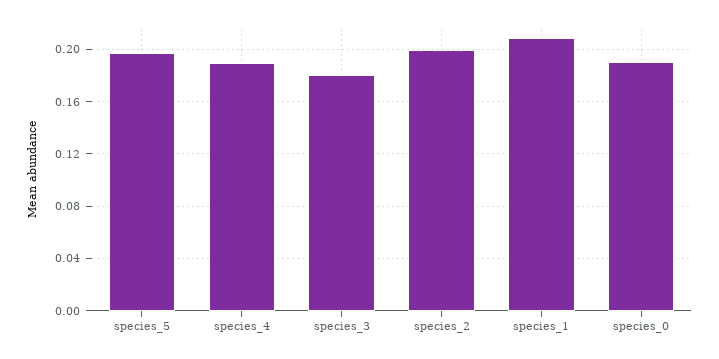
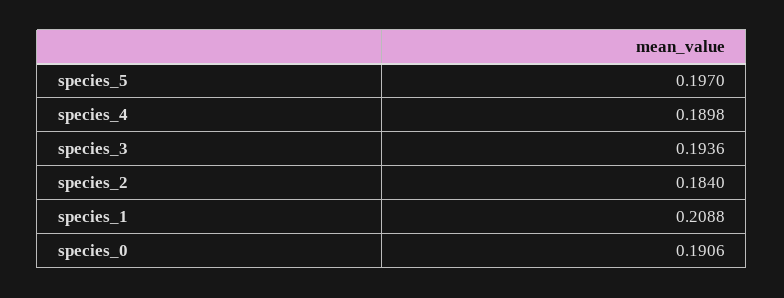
  {
    "species_5": 0.197,
    "species_4": 0.1898,
-   "species_3": 0.18,
+   "species_3": 0.1936,
-   "species_2": 0.2,
+   "species_2": 0.184,
    "species_1": 0.2088,
    "species_0": 0.1906
  }

